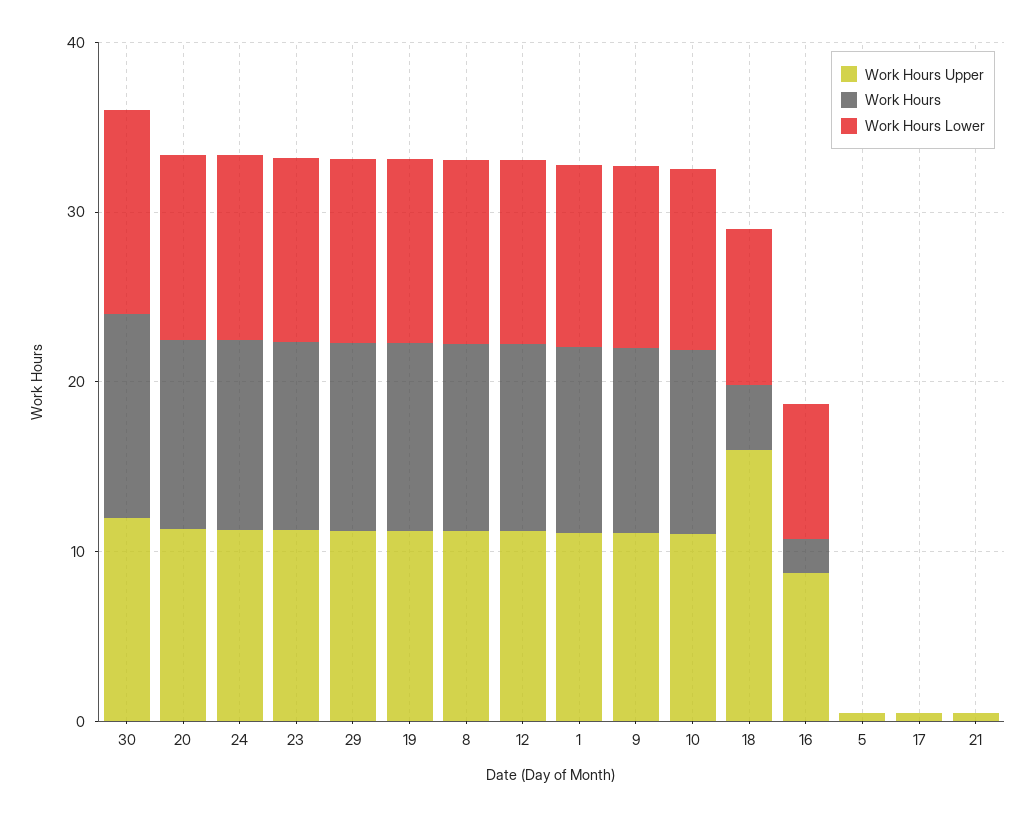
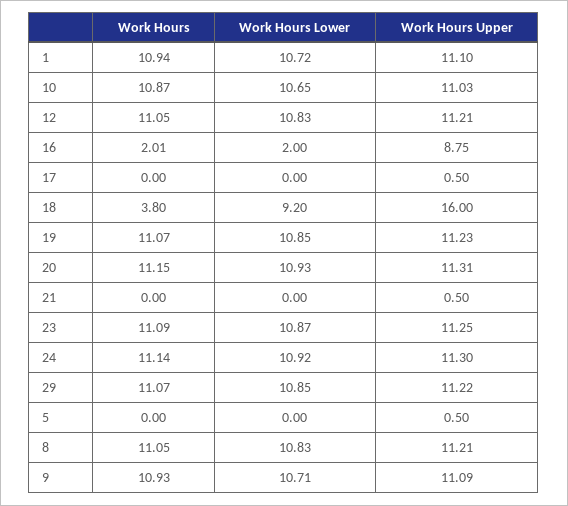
  {
    "Work Hours Upper": {
-     "30": 12,
      "20": 11.31,
      "24": 11.3,
      "23": 11.25,
      "29": 11.22,
      "19": 11.23,
      "8": 11.21,
      "12": 11.21,
      "1": 11.1,
      "9": 11.09,
      "10": 11.03,
      "18": 16,
      "16": 8.75,
      "5": 0.5,
      "17": 0.5,
      "21": 0.5
    },
    "Work Hours": {
-     "30": 12,
      "20": 11.15,
      "24": 11.14,
      "23": 11.09,
      "29": 11.07,
      "19": 11.07,
      "8": 11.05,
      "12": 11.05,
      "1": 10.94,
      "9": 10.93,
      "10": 10.87,
      "18": 3.8,
      "16": 2.01,
      "5": 0,
      "17": 0,
      "21": 0
    },
    "Work Hours Lower": {
-     "30": 12,
      "20": 10.93,
      "24": 10.92,
      "23": 10.87,
      "29": 10.85,
      "19": 10.85,
      "8": 10.83,
      "12": 10.83,
      "1": 10.72,
      "9": 10.71,
      "10": 10.65,
      "18": 9.2,
-     "16": 8,
+     "16": 2,
      "5": 0,
      "17": 0,
      "21": 0
    }
  }

